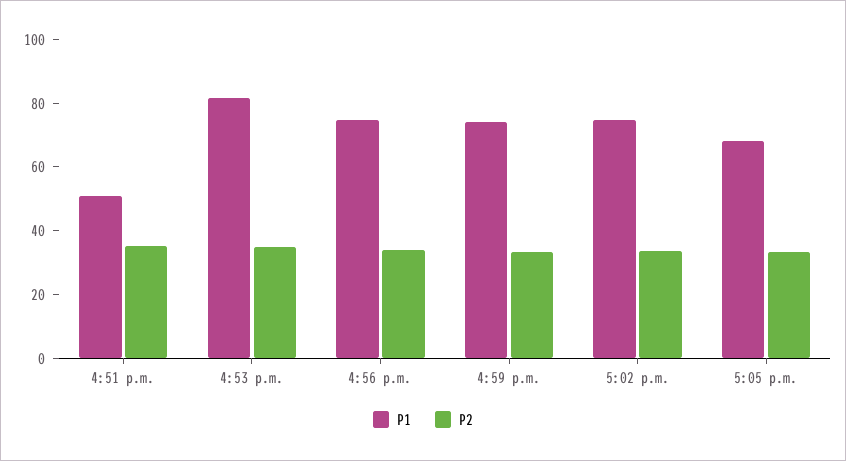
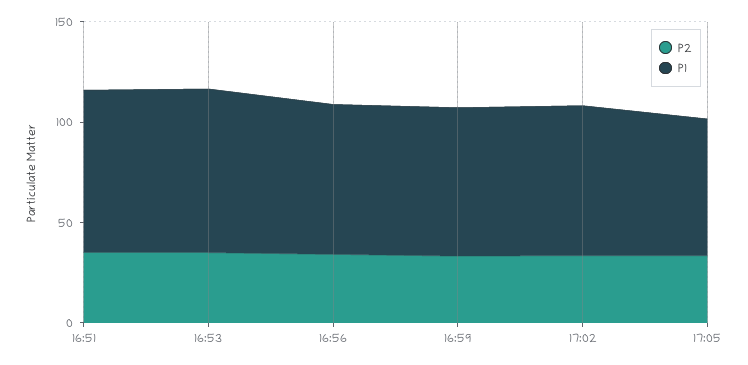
  {
    "P1": {
-     "4:51 p.m.": 50,
+     "4:51 p.m.": 80,
      "4:53 p.m.": 80,
      "4:56 p.m.": 75,
      "4:59 p.m.": 75,
      "5:02 p.m.": 75,
      "5:05 p.m.": 70
    },
    "P2": {
      "4:51 p.m.": 35,
      "4:53 p.m.": 35,
      "4:56 p.m.": 35,
      "4:59 p.m.": 35,
      "5:02 p.m.": 35,
      "5:05 p.m.": 35
    }
  }

